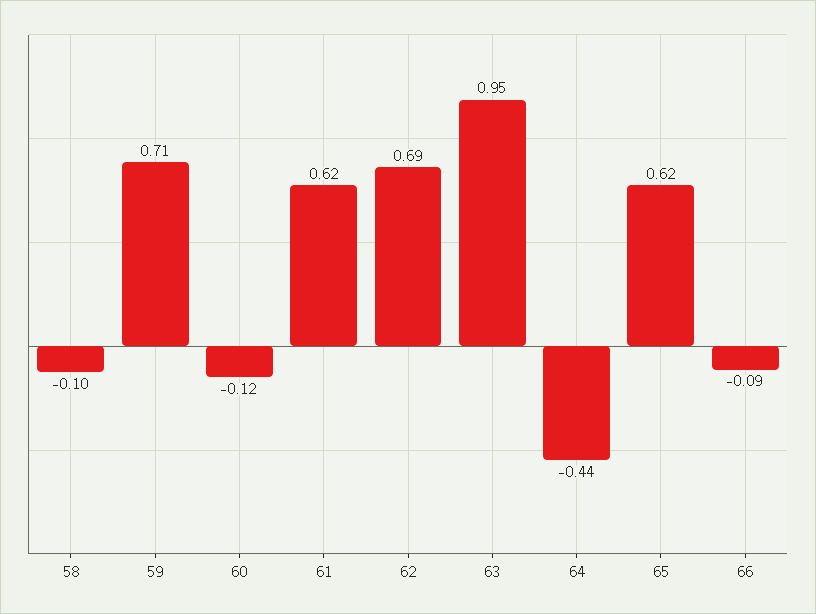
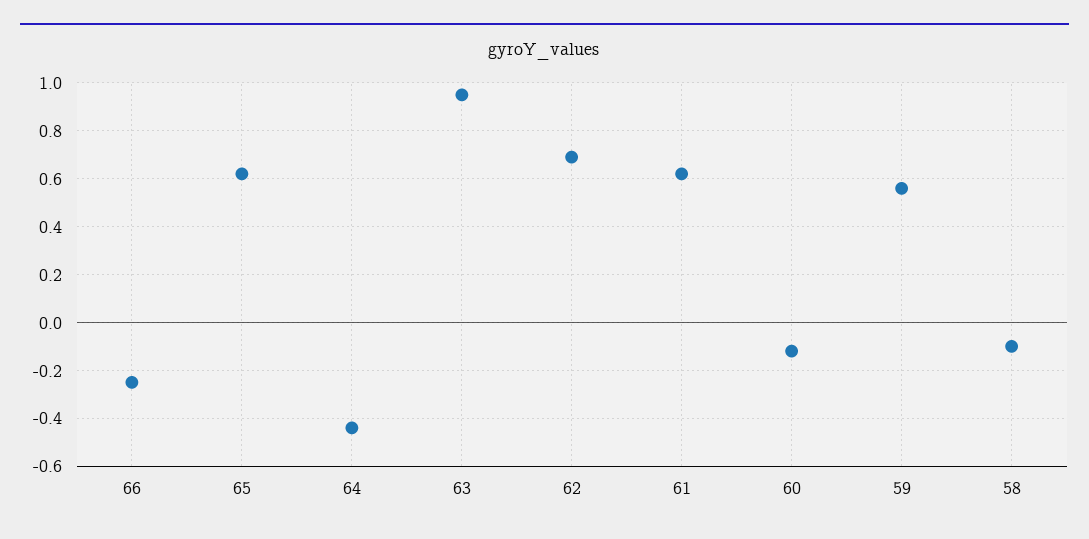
  {
    "58": -0.1,
-   "59": 0.71,
+   "59": 0.55,
    "60": -0.12,
    "61": 0.62,
    "62": 0.69,
    "63": 0.95,
    "64": -0.44,
    "65": 0.62,
-   "66": -0.09
+   "66": -0.25
  }

